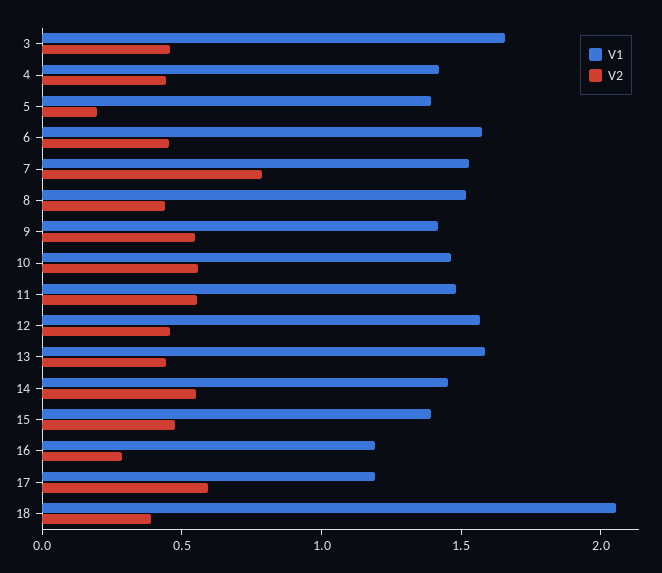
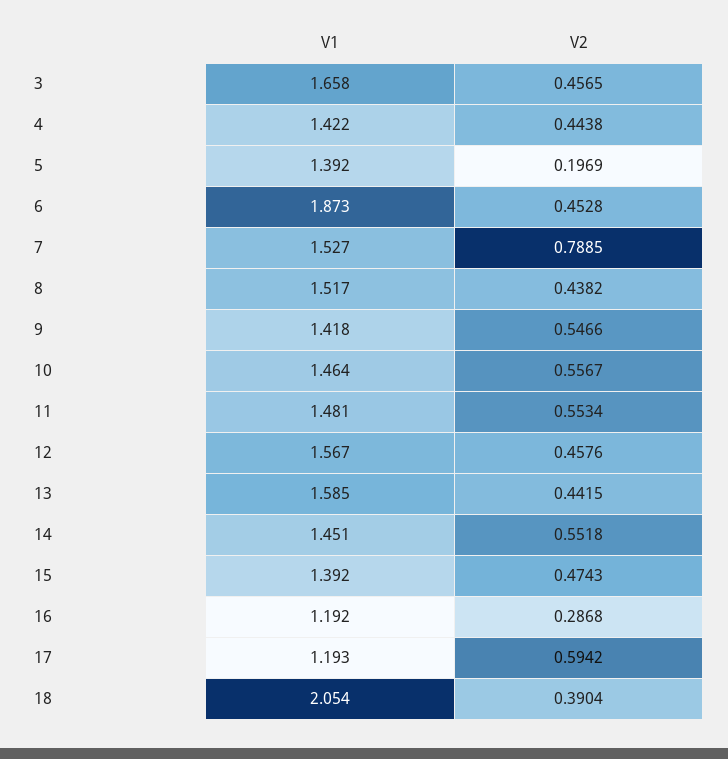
  {
    "V1": {
      "3": 1.658,
      "4": 1.422,
      "5": 1.392,
-     "6": 1.6,
+     "6": 1.873,
      "7": 1.527,
      "8": 1.517,
      "9": 1.418,
      "10": 1.464,
      "11": 1.481,
      "12": 1.567,
      "13": 1.585,
      "14": 1.451,
      "15": 1.392,
      "16": 1.192,
      "17": 1.193,
      "18": 2.054
    },
    "V2": {
      "3": 0.4565,
      "4": 0.4438,
      "5": 0.1969,
      "6": 0.4528,
      "7": 0.7885,
      "8": 0.4382,
      "9": 0.5466,
      "10": 0.5567,
      "11": 0.5534,
      "12": 0.4576,
      "13": 0.4415,
      "14": 0.5518,
      "15": 0.4743,
      "16": 0.2868,
      "17": 0.5942,
      "18": 0.3904
    }
  }

